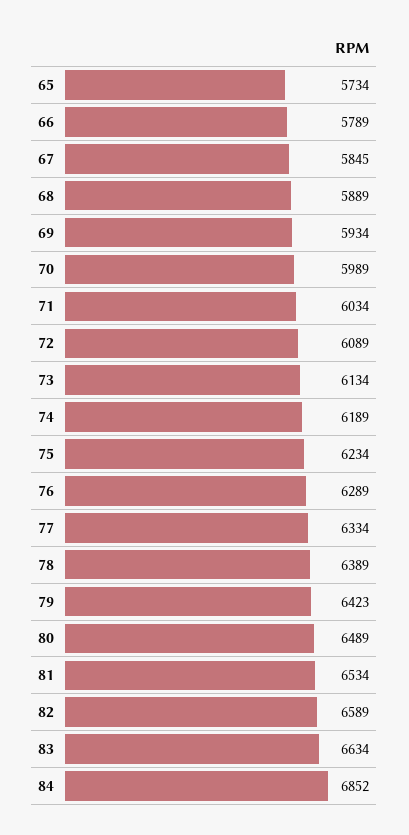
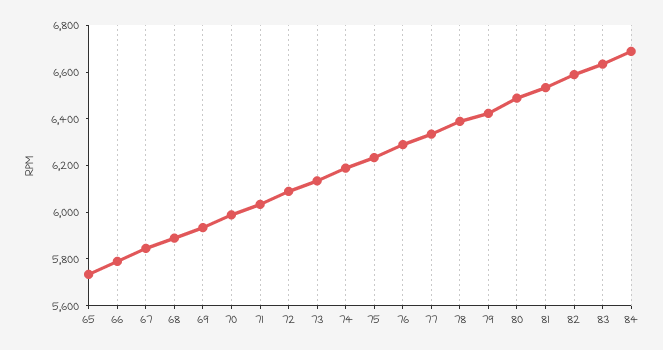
  {
    "65": 5734,
    "66": 5789,
    "67": 5845,
    "68": 5889,
    "69": 5934,
    "70": 5989,
    "71": 6034,
    "72": 6089,
    "73": 6134,
    "74": 6189,
    "75": 6234,
    "76": 6289,
    "77": 6334,
    "78": 6389,
    "79": 6423,
    "80": 6489,
    "81": 6534,
    "82": 6589,
    "83": 6634,
-   "84": 6852
+   "84": 6700
  }

